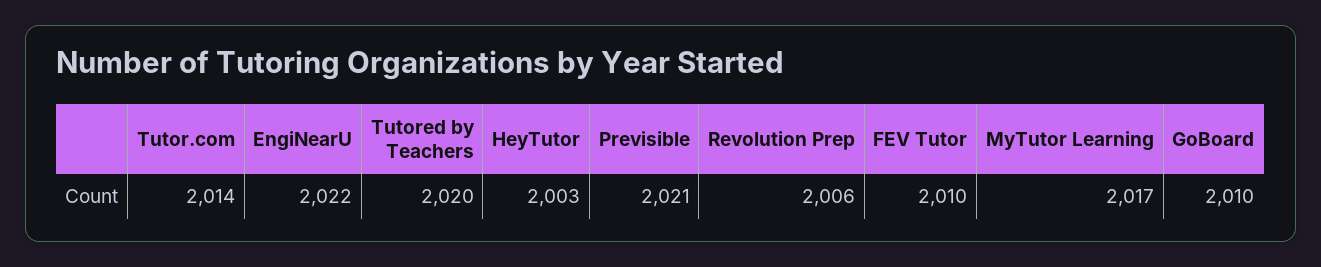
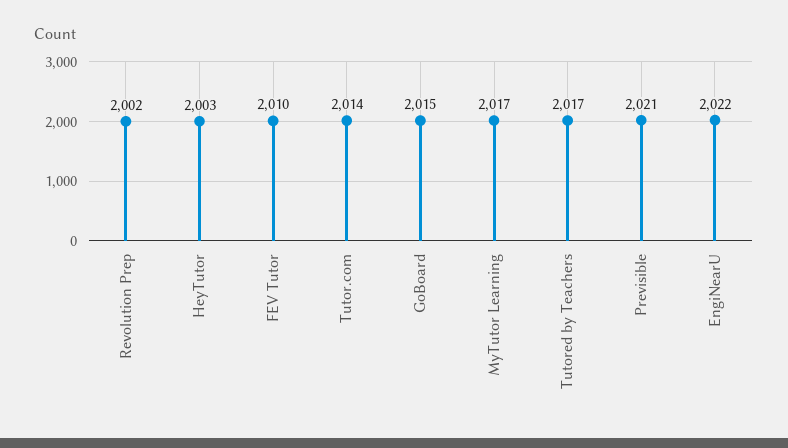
  {
    "Tutor.com": 2014,
    "EngiNearU": 2022,
-   "Tutored by Teachers": 2020,
+   "Tutored by Teachers": 2017,
    "HeyTutor": 2003,
    "Previsible": 2021,
-   "Revolution Prep": 2006,
+   "Revolution Prep": 2002,
    "FEV Tutor": 2010,
    "MyTutor Learning": 2017,
-   "GoBoard": 2010
+   "GoBoard": 2015
  }

